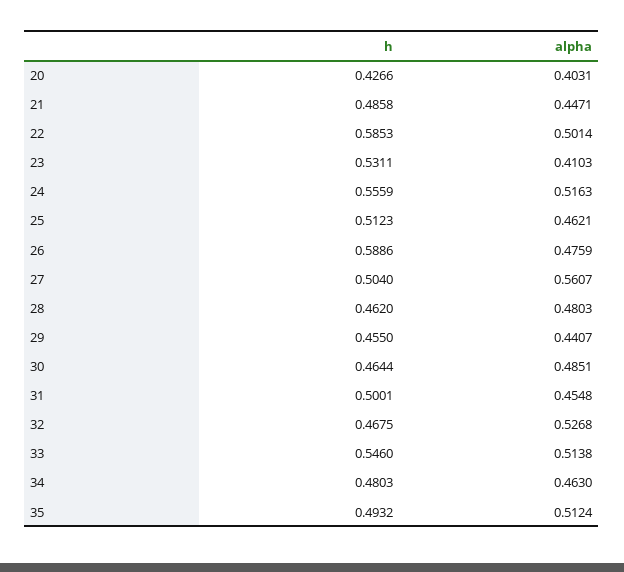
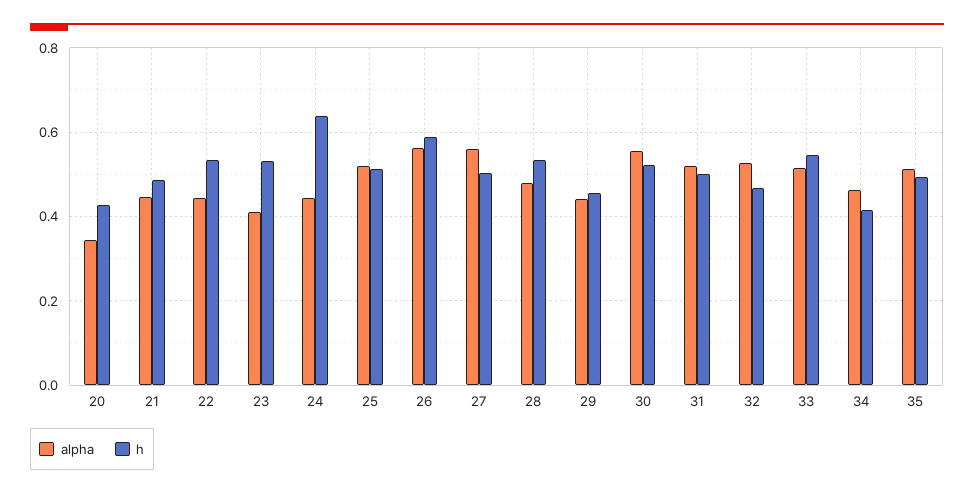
  {
    "h": {
      "20": 0.4266,
      "21": 0.4858,
-     "22": 0.5853,
+     "22": 0.54,
      "23": 0.5311,
-     "24": 0.5559,
+     "24": 0.64,
      "25": 0.5123,
      "26": 0.5886,
      "27": 0.504,
-     "28": 0.462,
+     "28": 0.54,
      "29": 0.455,
-     "30": 0.4644,
+     "30": 0.52,
      "31": 0.5001,
      "32": 0.4675,
      "33": 0.546,
-     "34": 0.4803,
+     "34": 0.42,
      "35": 0.4932
    },
    "alpha": {
-     "20": 0.4031,
+     "20": 0.34,
      "21": 0.4471,
-     "22": 0.5014,
+     "22": 0.44,
      "23": 0.4103,
-     "24": 0.5163,
+     "24": 0.44,
-     "25": 0.4621,
+     "25": 0.52,
-     "26": 0.4759,
+     "26": 0.56,
      "27": 0.5607,
      "28": 0.4803,
      "29": 0.4407,
-     "30": 0.4851,
+     "30": 0.56,
-     "31": 0.4548,
+     "31": 0.52,
      "32": 0.5268,
      "33": 0.5138,
      "34": 0.463,
      "35": 0.5124
    }
  }

